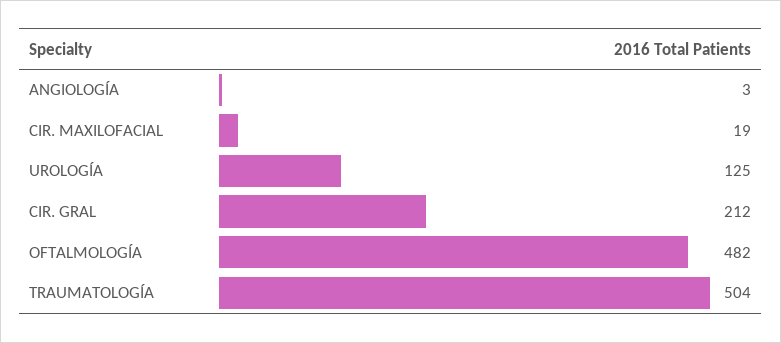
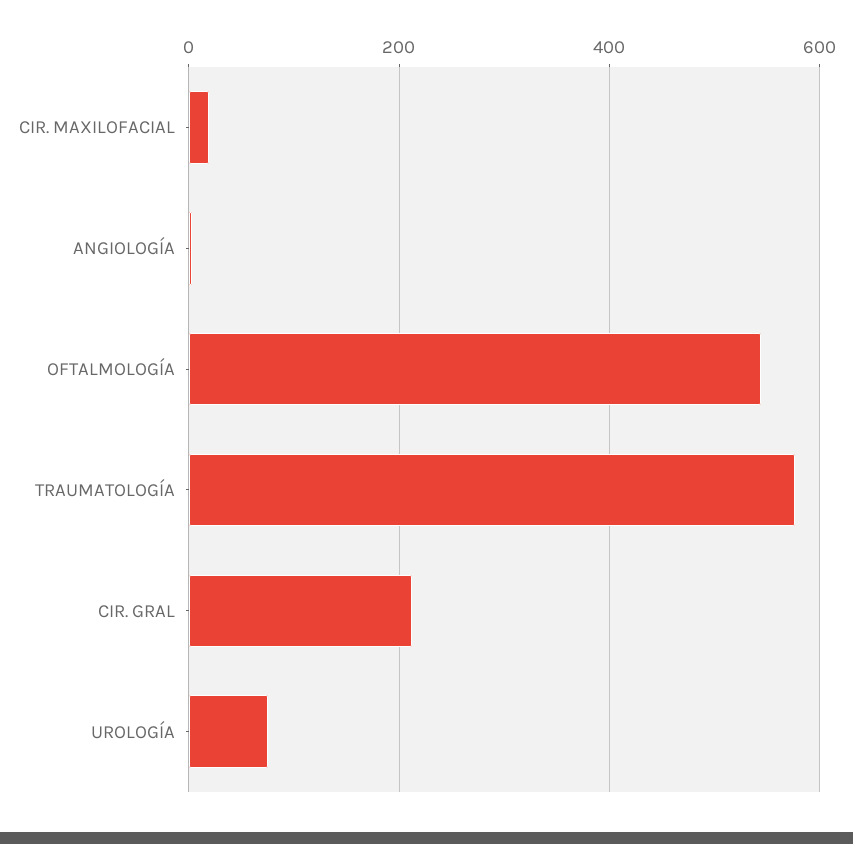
  {
    "ANGIOLOGÍA": 3,
    "CIR. MAXILOFACIAL": 19,
-   "UROLOGÍA": 125,
+   "UROLOGÍA": 80,
    "CIR. GRAL": 212,
-   "OFTALMOLOGÍA": 482,
+   "OFTALMOLOGÍA": 540,
-   "TRAUMATOLOGÍA": 504
+   "TRAUMATOLOGÍA": 580
  }

